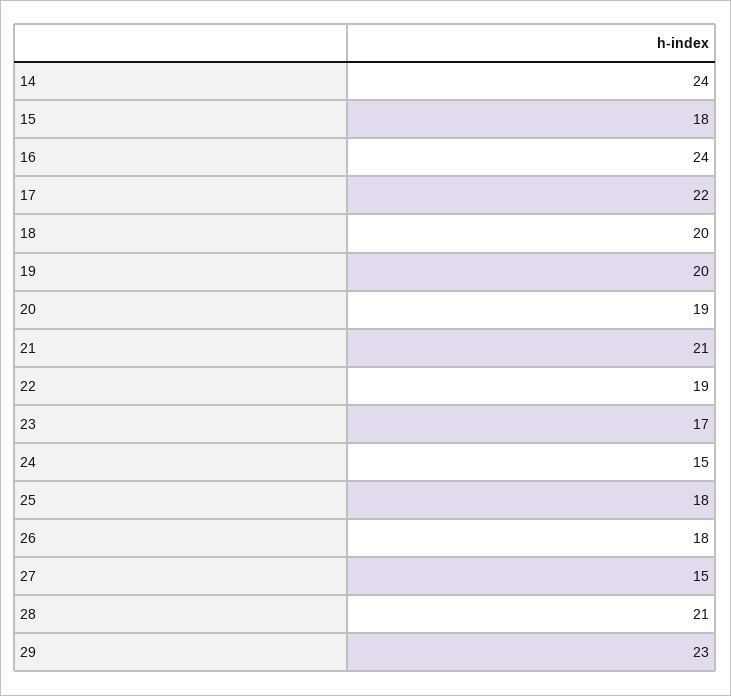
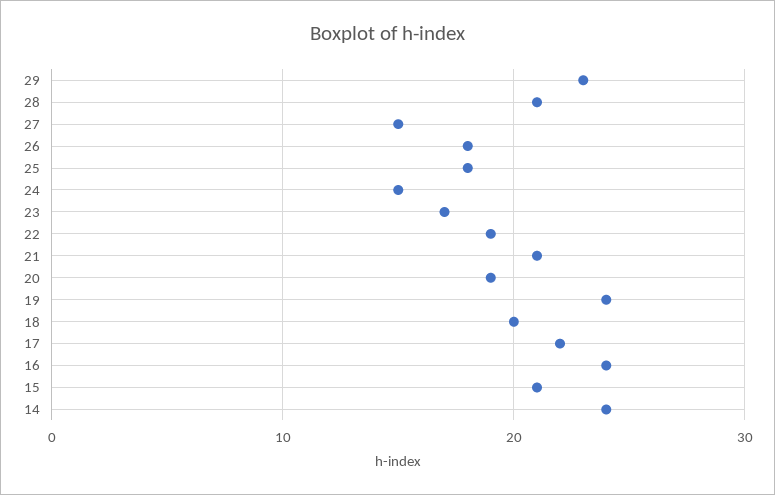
  {
    "14": 24,
-   "15": 18,
+   "15": 21,
    "16": 24,
    "17": 22,
    "18": 20,
-   "19": 20,
+   "19": 24,
    "20": 19,
    "21": 21,
    "22": 19,
    "23": 17,
    "24": 15,
    "25": 18,
    "26": 18,
    "27": 15,
    "28": 21,
    "29": 23
  }

